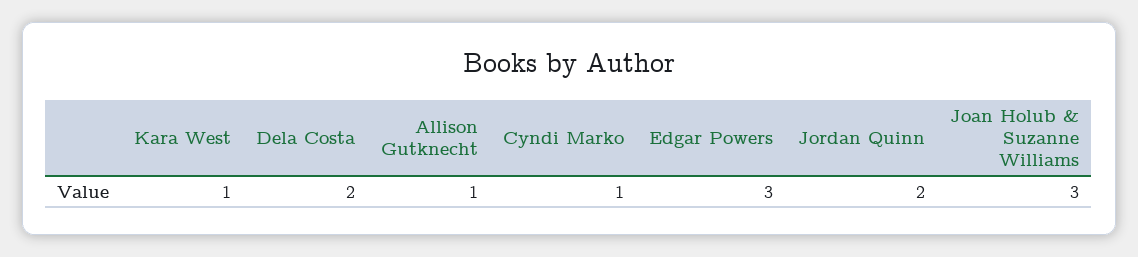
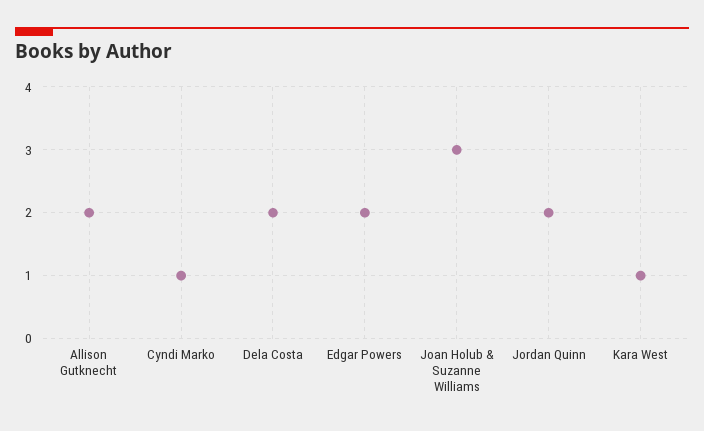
  {
    "Kara West": 1,
    "Dela Costa": 2,
-   "Allison Gutknecht": 1,
+   "Allison Gutknecht": 2,
    "Cyndi Marko": 1,
-   "Edgar Powers": 3,
+   "Edgar Powers": 2,
    "Jordan Quinn": 2,
    "Joan Holub & Suzanne Williams": 3
  }

